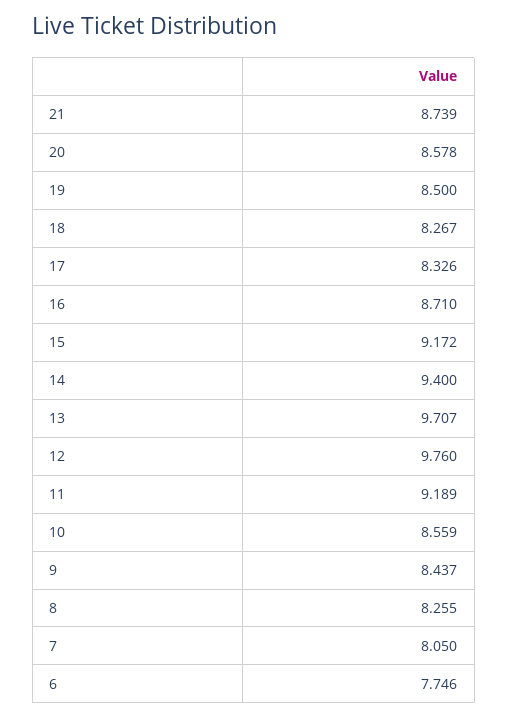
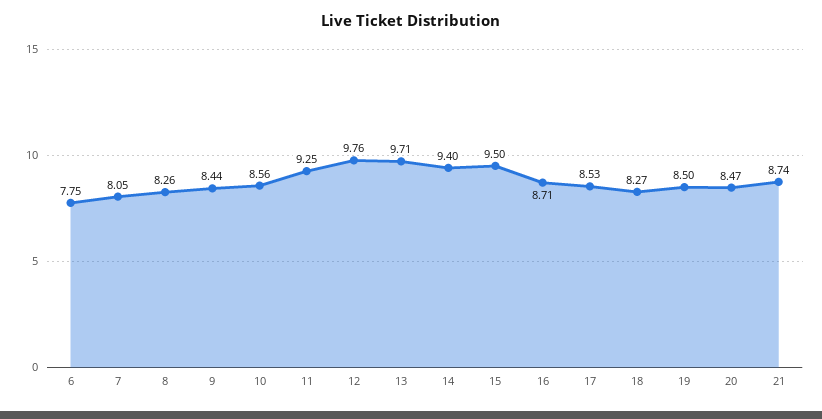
  {
    "21": 8.739,
-   "20": 8.578,
+   "20": 8.47,
    "19": 8.5,
    "18": 8.267,
-   "17": 8.326,
+   "17": 8.53,
    "16": 8.71,
-   "15": 9.172,
+   "15": 9.5,
    "14": 9.4,
    "13": 9.707,
    "12": 9.76,
-   "11": 9.189,
+   "11": 9.25,
    "10": 8.559,
    "9": 8.437,
    "8": 8.255,
    "7": 8.05,
    "6": 7.746
  }

